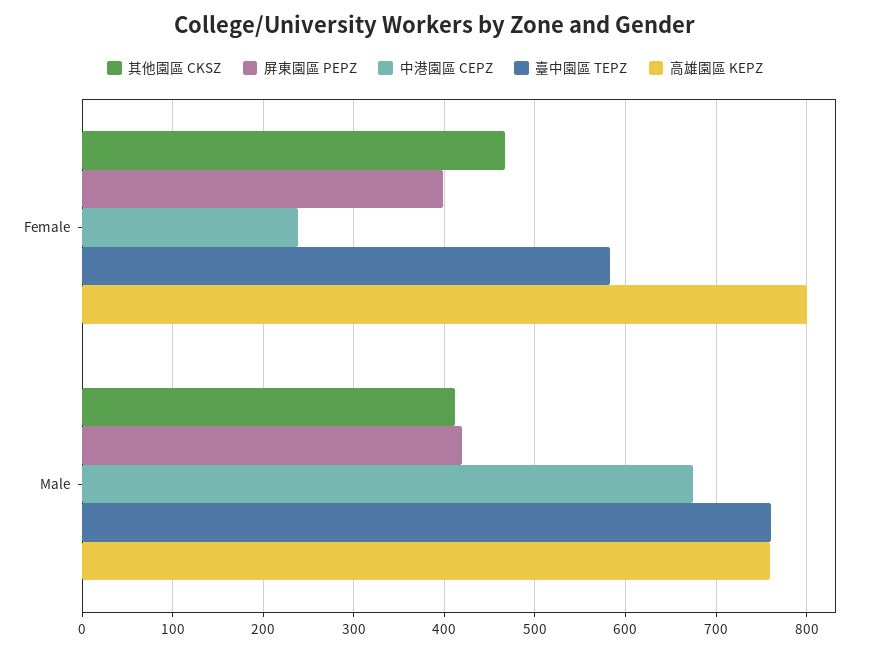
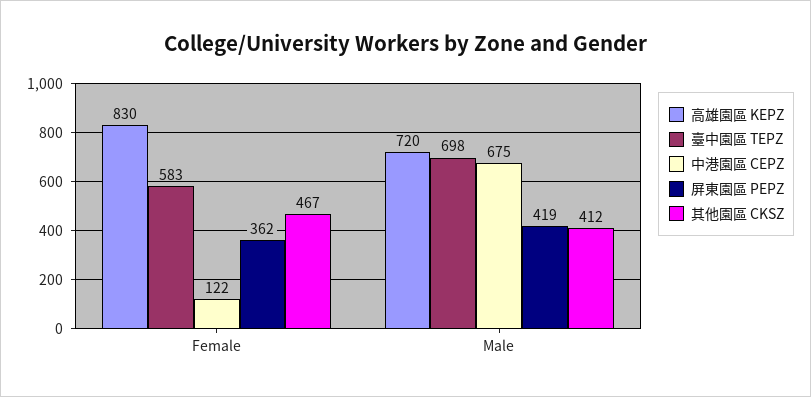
  {
    "其他園區 CKSZ": {
      "Female": 467,
      "Male": 412
    },
    "屏東園區 PEPZ": {
-     "Female": 400,
+     "Female": 362,
      "Male": 419
    },
    "中港園區 CEPZ": {
-     "Female": 240,
+     "Female": 122,
      "Male": 675
    },
    "臺中園區 TEPZ": {
      "Female": 583,
-     "Male": 760
+     "Male": 698
    },
    "高雄園區 KEPZ": {
-     "Female": 800,
+     "Female": 830,
-     "Male": 760
+     "Male": 720
    }
  }

